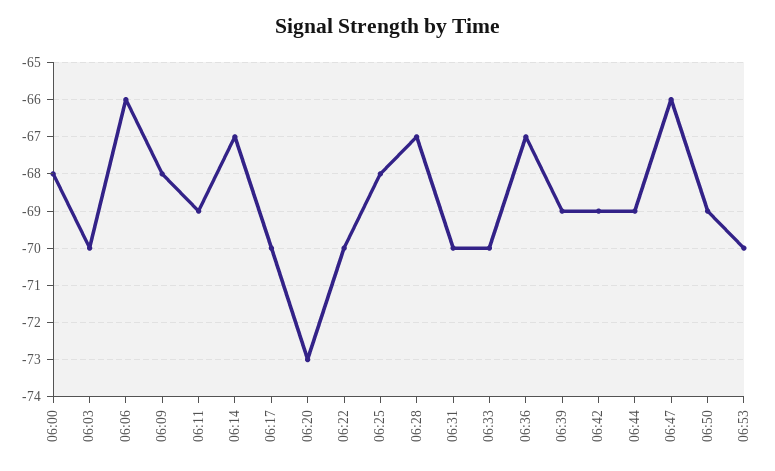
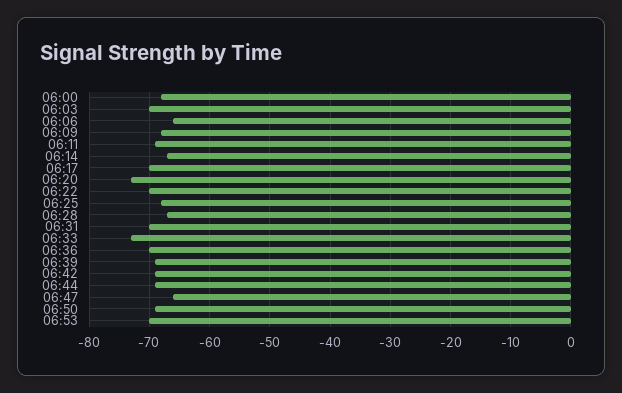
  {
    "06:00": -68,
    "06:03": -70,
    "06:06": -66,
    "06:09": -68,
    "06:11": -69,
    "06:14": -67,
    "06:17": -70,
    "06:20": -73,
    "06:22": -70,
    "06:25": -68,
    "06:28": -67,
    "06:31": -70,
-   "06:33": -70,
+   "06:33": -73,
-   "06:36": -67,
+   "06:36": -70,
    "06:39": -69,
    "06:42": -69,
    "06:44": -69,
    "06:47": -66,
    "06:50": -69,
    "06:53": -70
  }

